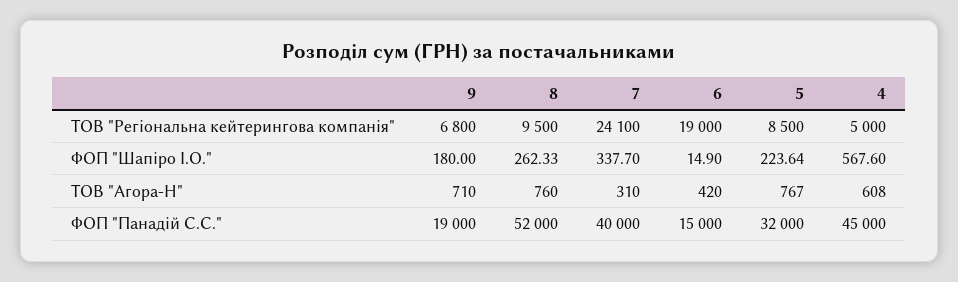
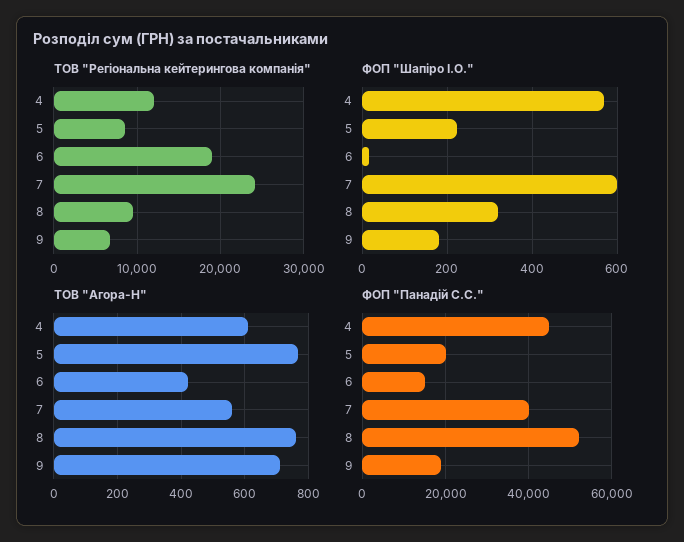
  {
    "ТОВ \"Регіональна кейтерингова компанія\"": {
      "9": 6800,
      "8": 9500,
      "7": 24100,
      "6": 19000,
      "5": 8500,
-     "4": 5000
+     "4": 12000
    },
    "ФОП \"Шапіро І.О.\"": {
      "9": 180,
-     "8": 262.33,
+     "8": 320,
-     "7": 337.7,
+     "7": 600,
      "6": 14.9,
      "5": 223.64,
      "4": 567.6
    },
    "ТОВ \"Агора-Н\"": {
      "9": 710,
      "8": 760,
-     "7": 310,
+     "7": 560,
      "6": 420,
      "5": 767,
      "4": 608
    },
    "ФОП \"Панадій С.С.\"": {
      "9": 19000,
      "8": 52000,
      "7": 40000,
      "6": 15000,
-     "5": 32000,
+     "5": 20000,
      "4": 45000
    }
  }

